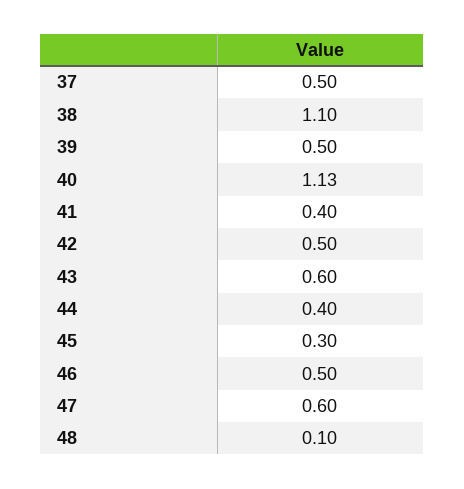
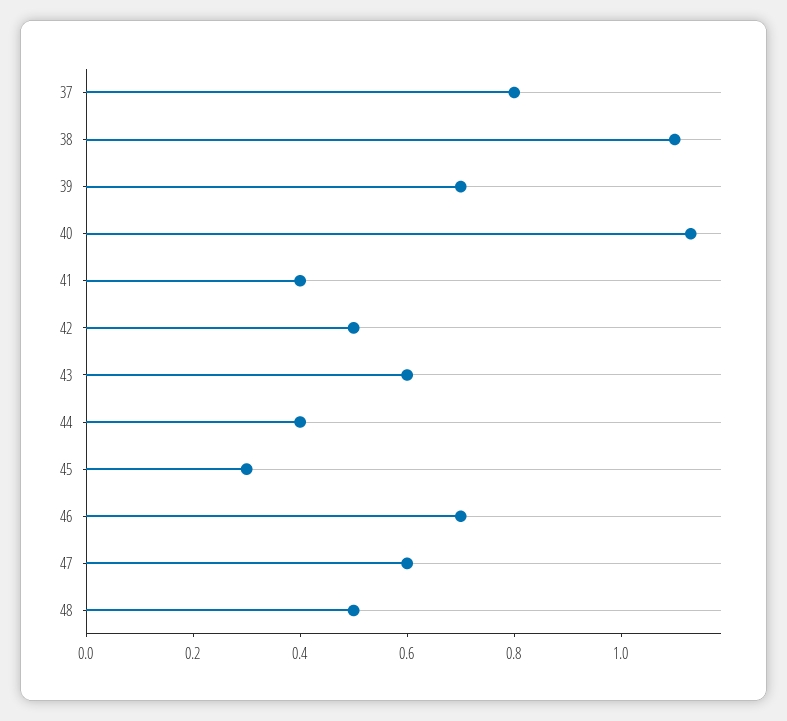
  {
-   "37": 0.5,
+   "37": 0.8,
    "38": 1.1,
-   "39": 0.5,
+   "39": 0.7,
    "40": 1.13,
    "41": 0.4,
    "42": 0.5,
    "43": 0.6,
    "44": 0.4,
    "45": 0.3,
-   "46": 0.5,
+   "46": 0.7,
    "47": 0.6,
-   "48": 0.1
+   "48": 0.5
  }

